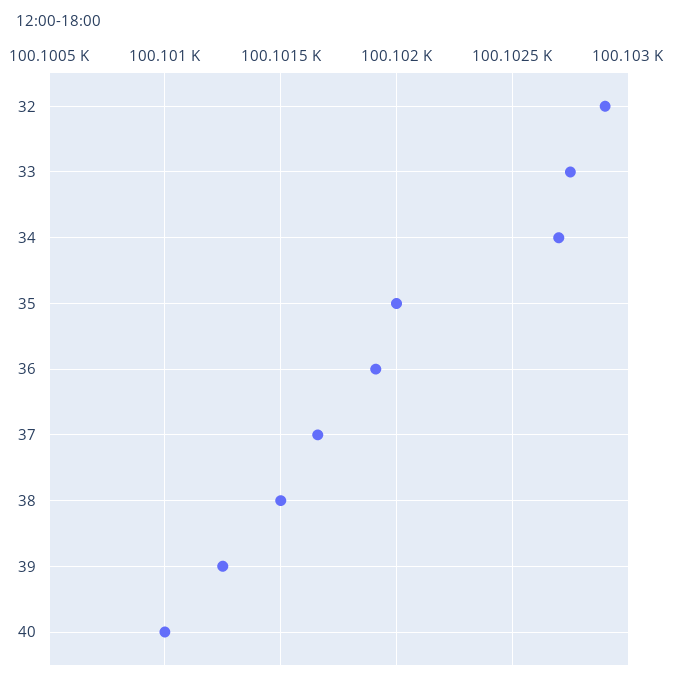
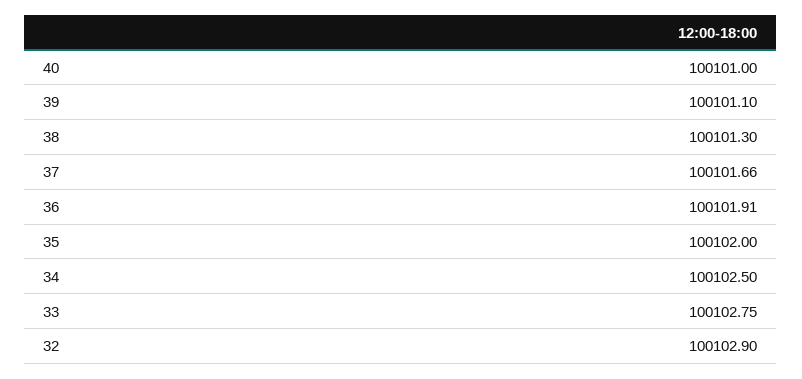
  {
    "32": 100102.9,
    "33": 100102.75,
-   "34": 100102.7,
+   "34": 100102.5,
    "35": 100102,
    "36": 100101.91,
    "37": 100101.66,
-   "38": 100101.5,
+   "38": 100101.3,
-   "39": 100101.25,
+   "39": 100101.1,
    "40": 100101
  }

